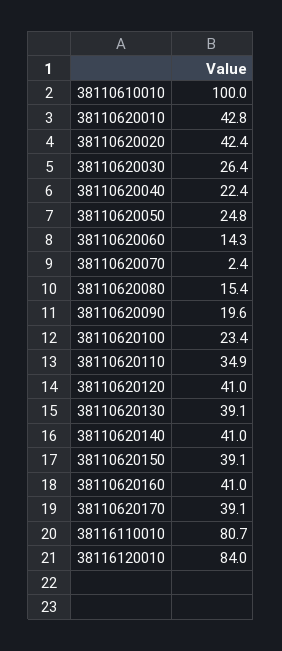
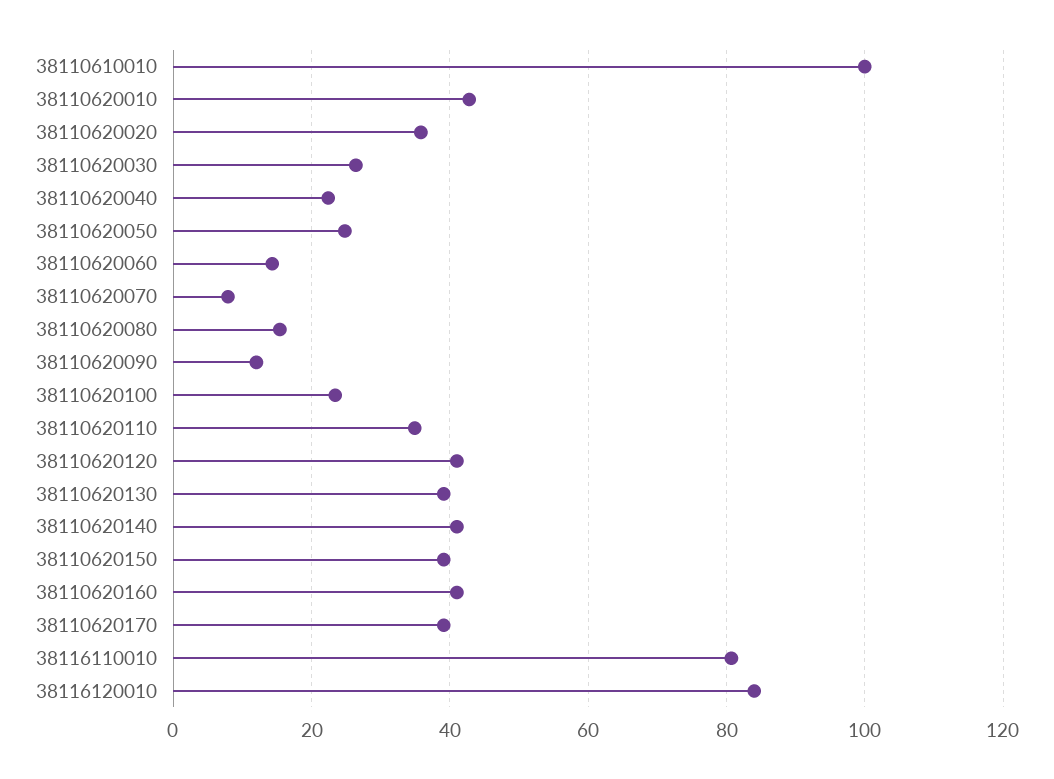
  {
    "38110610010": 100,
    "38110620010": 42.8,
-   "38110620020": 42.4,
+   "38110620020": 36,
    "38110620030": 26.4,
    "38110620040": 22.4,
    "38110620050": 24.8,
    "38110620060": 14.3,
-   "38110620070": 2.4,
+   "38110620070": 8,
    "38110620080": 15.4,
-   "38110620090": 19.6,
+   "38110620090": 12,
    "38110620100": 23.4,
    "38110620110": 34.9,
    "38110620120": 41,
    "38110620130": 39.1,
    "38110620140": 41,
    "38110620150": 39.1,
    "38110620160": 41,
    "38110620170": 39.1,
    "38116110010": 80.7,
    "38116120010": 84
  }

